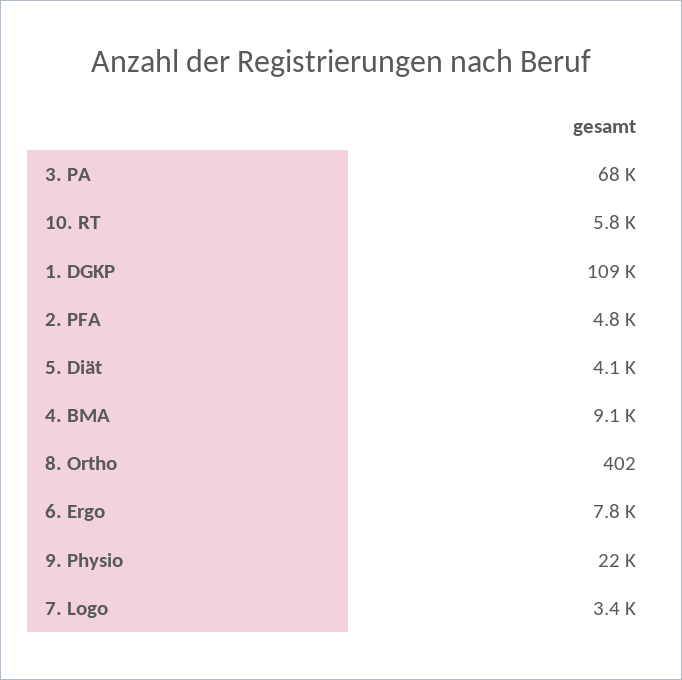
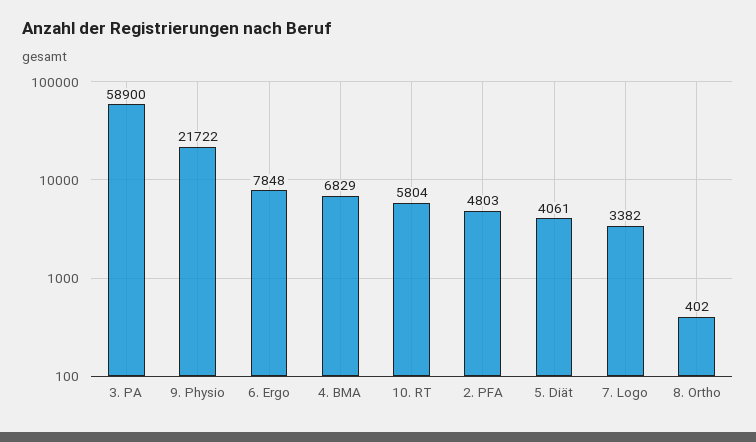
  {
-   "3. PA": 68000,
+   "3. PA": 58900,
    "10. RT": 5804,
-   "1. DGKP": 109000,
    "2. PFA": 4803,
    "5. Diät": 4061,
-   "4. BMA": 9100,
+   "4. BMA": 6829,
    "8. Ortho": 402,
    "6. Ergo": 7848,
    "9. Physio": 21722,
    "7. Logo": 3382
  }

